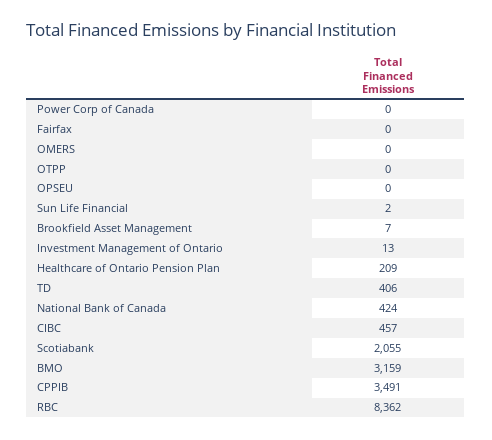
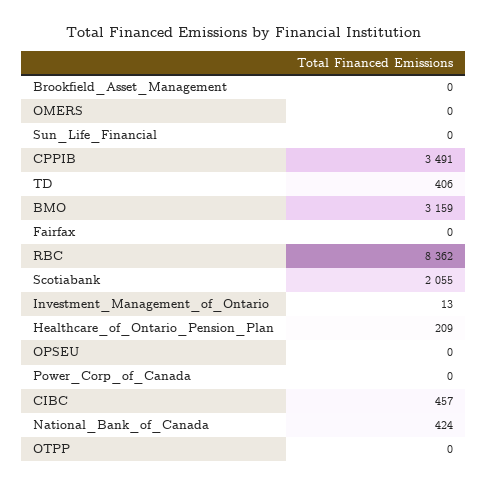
  {
    "Power Corp of Canada": 0,
    "Fairfax": 0,
    "OMERS": 0,
    "OTPP": 0,
    "OPSEU": 0,
-   "Sun Life Financial": 2,
+   "Sun Life Financial": 0,
-   "Brookfield Asset Management": 7,
+   "Brookfield Asset Management": 0,
    "Investment Management of Ontario": 13,
    "Healthcare of Ontario Pension Plan": 209,
    "TD": 406,
    "National Bank of Canada": 424,
    "CIBC": 457,
    "Scotiabank": 2055,
    "BMO": 3159,
    "CPPIB": 3491,
    "RBC": 8362
  }

